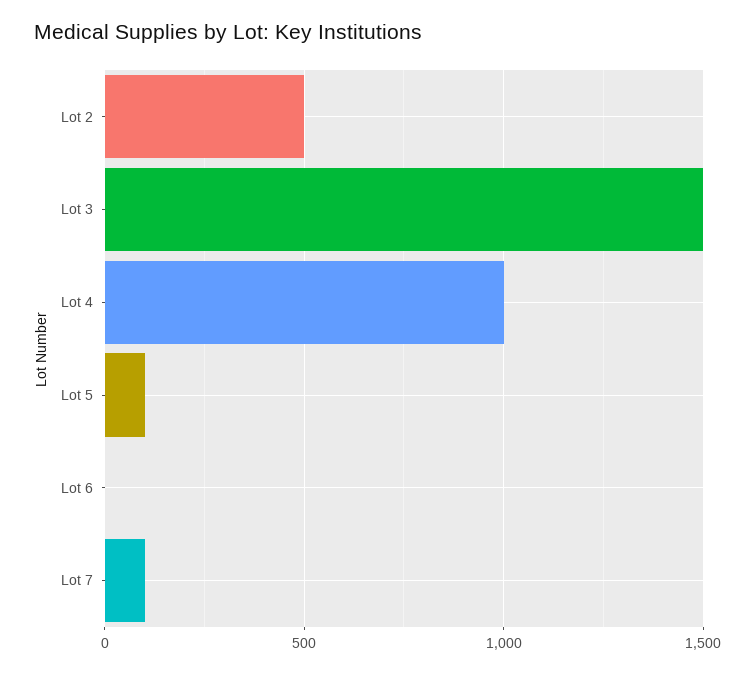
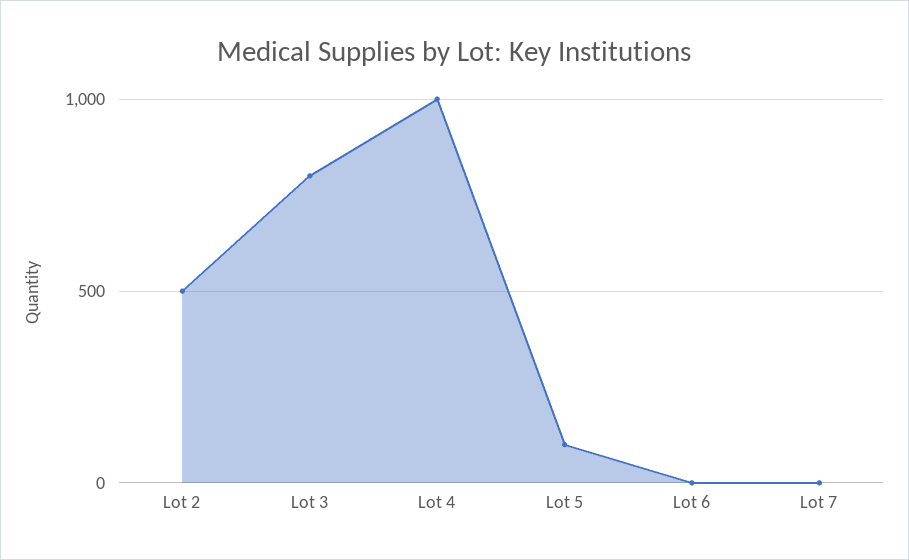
  {
    "Lot 2": 500,
-   "Lot 3": 1500,
+   "Lot 3": 800,
    "Lot 4": 1000,
    "Lot 5": 100,
    "Lot 6": 0,
-   "Lot 7": 100
+   "Lot 7": 0
  }

